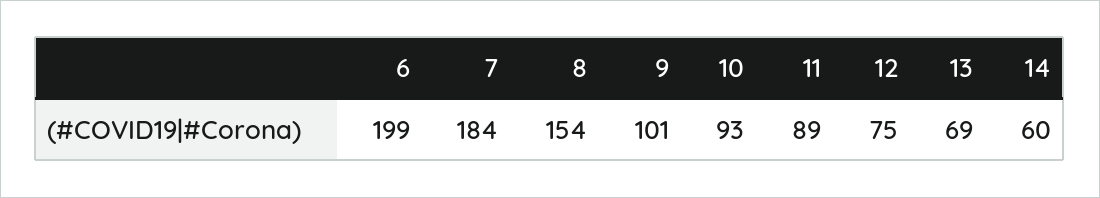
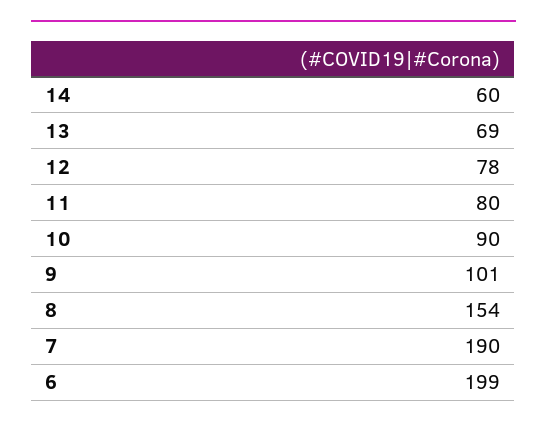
  {
    "6": 199,
-   "7": 184,
+   "7": 190,
    "8": 154,
    "9": 101,
-   "10": 93,
+   "10": 90,
-   "11": 89,
+   "11": 80,
-   "12": 75,
+   "12": 78,
    "13": 69,
    "14": 60
  }

